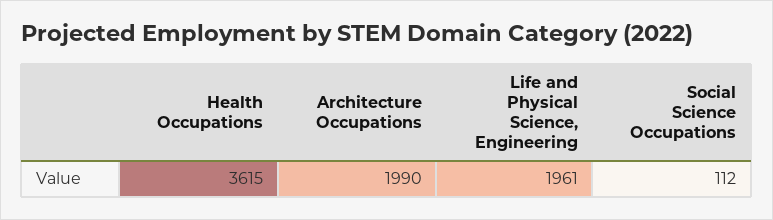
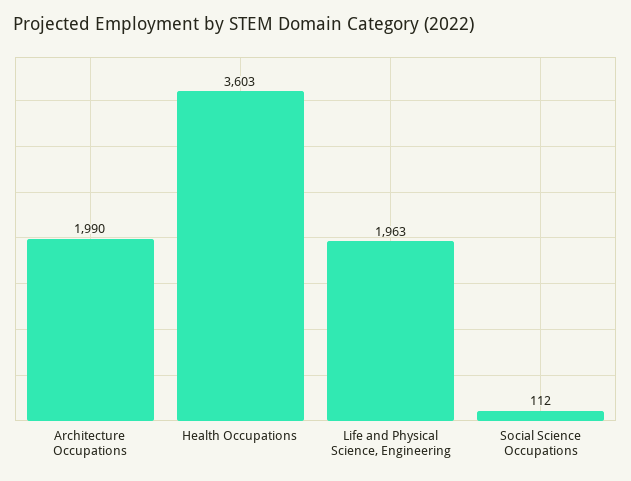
  {
-   "Health Occupations": 3615,
+   "Health Occupations": 3603,
    "Architecture Occupations": 1990,
-   "Life and Physical Science, Engineering": 1961,
+   "Life and Physical Science, Engineering": 1963,
    "Social Science Occupations": 112
  }

